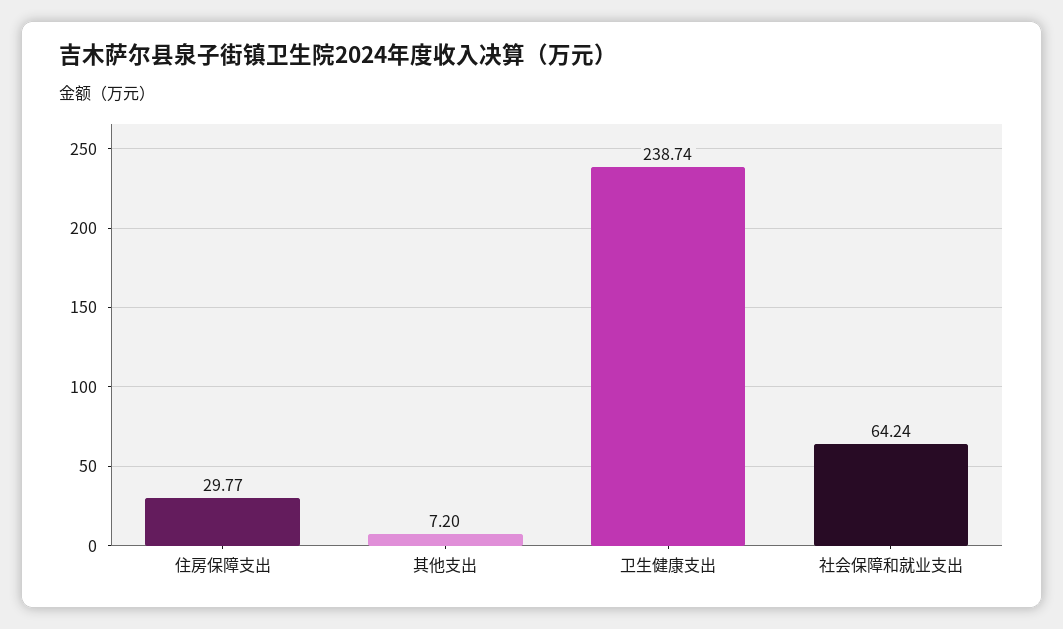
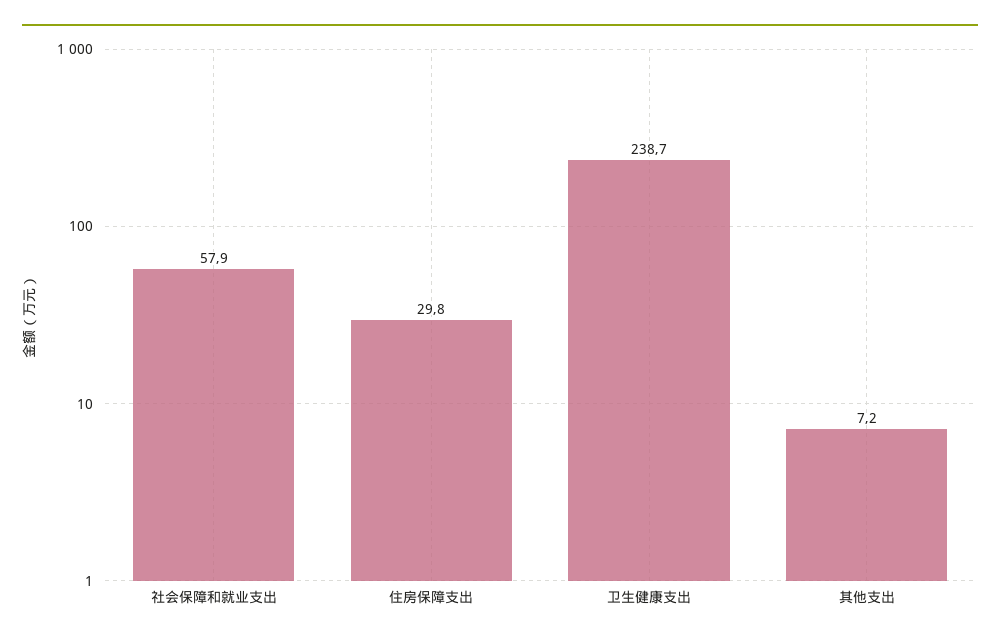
  {
    "住房保障支出": 29.77,
    "其他支出": 7.2,
    "卫生健康支出": 238.74,
-   "社会保障和就业支出": 64.24
+   "社会保障和就业支出": 57.9
  }

